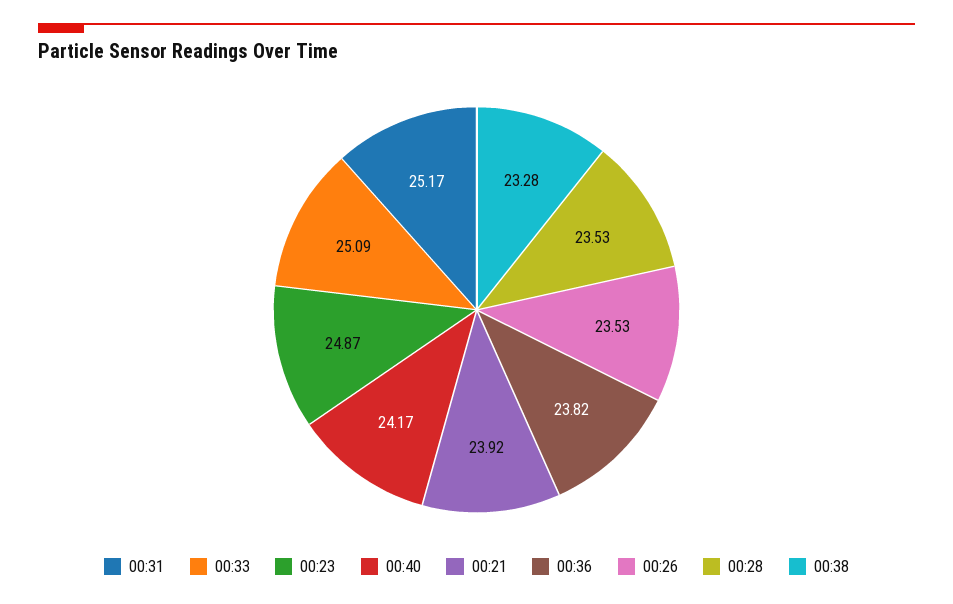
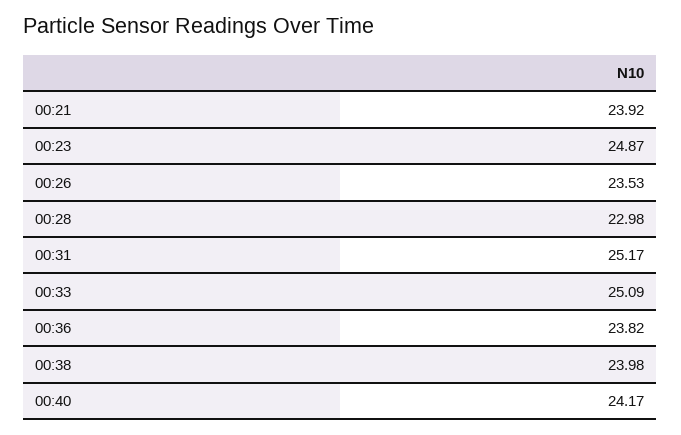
  {
    "00:31": 25.17,
    "00:33": 25.09,
    "00:23": 24.87,
    "00:40": 24.17,
    "00:21": 23.92,
    "00:36": 23.82,
    "00:26": 23.53,
-   "00:28": 23.53,
+   "00:28": 22.98,
-   "00:38": 23.28
+   "00:38": 23.98
  }

